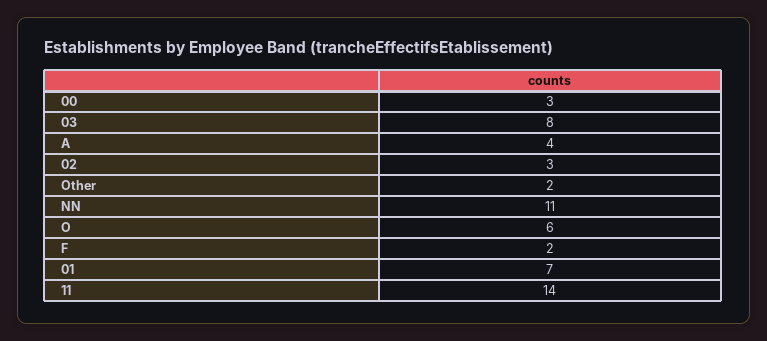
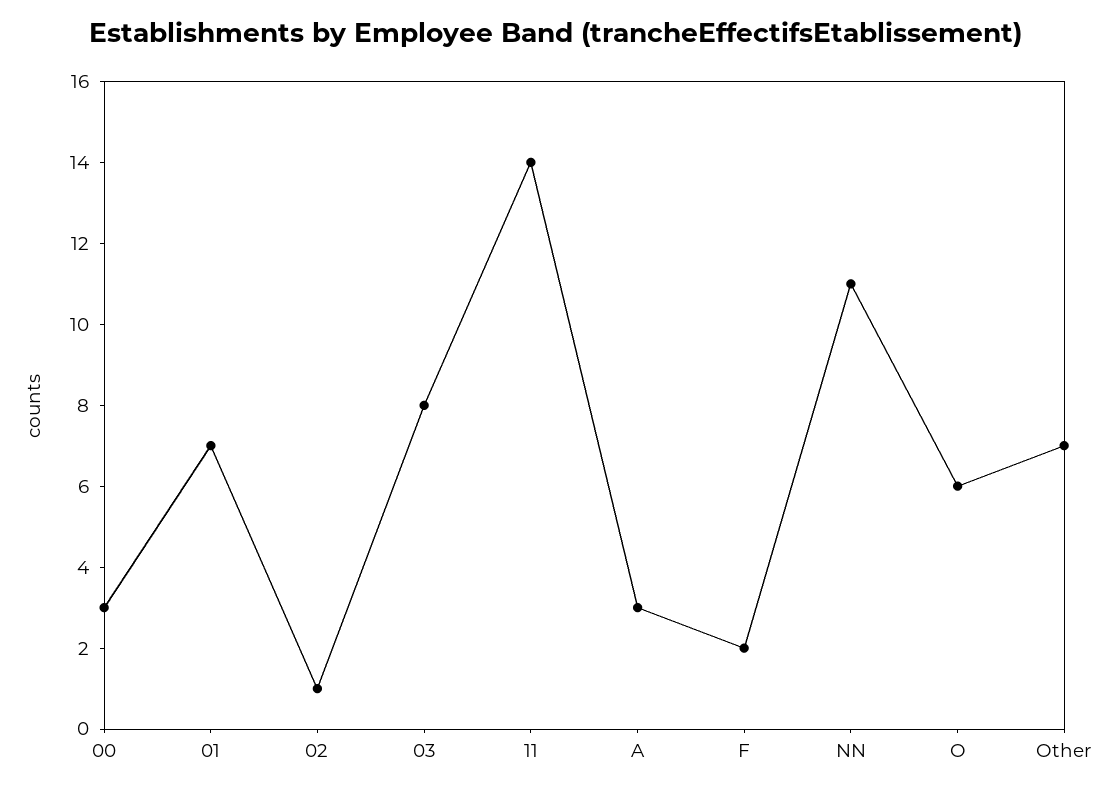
  {
    "00": 3,
    "03": 8,
-   "A": 4,
+   "A": 3,
-   "02": 3,
+   "02": 1,
-   "Other": 2,
+   "Other": 7,
    "NN": 11,
    "O": 6,
    "F": 2,
    "01": 7,
    "11": 14
  }

